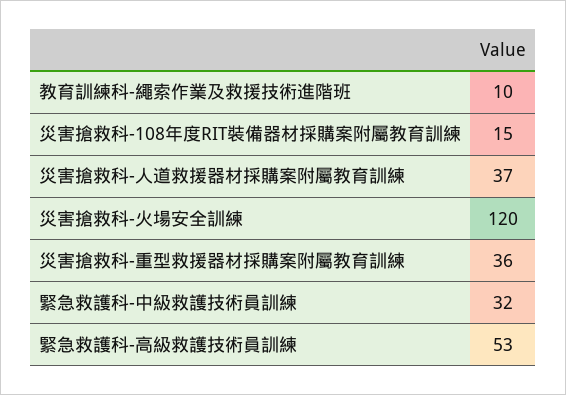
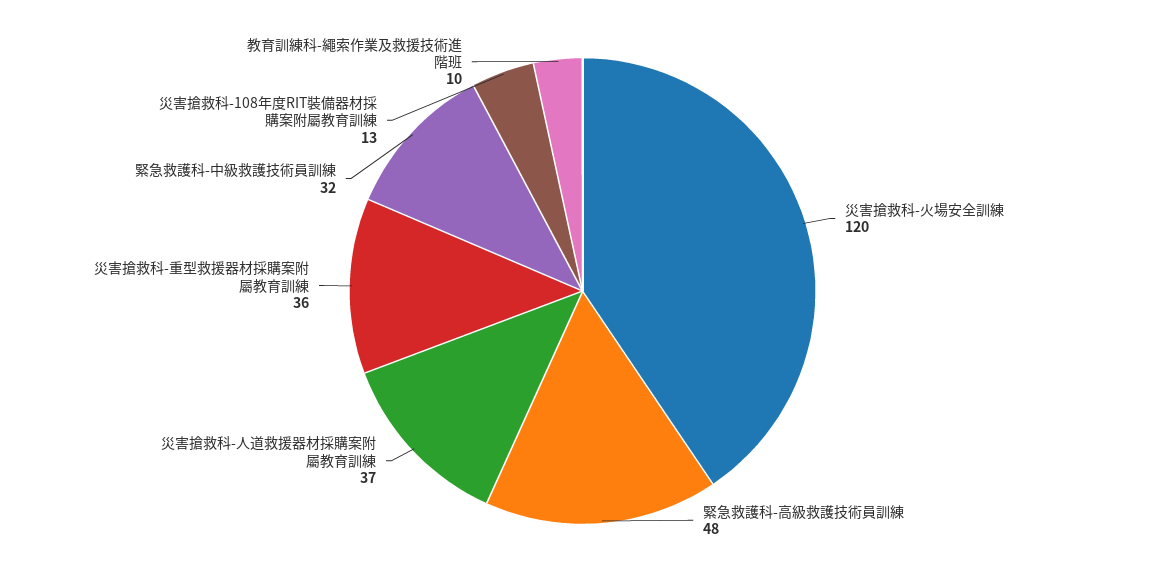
  {
    "教育訓練科-繩索作業及救援技術進階班": 10,
-   "災害搶救科-108年度RIT裝備器材採購案附屬教育訓練": 15,
+   "災害搶救科-108年度RIT裝備器材採購案附屬教育訓練": 13,
    "災害搶救科-人道救援器材採購案附屬教育訓練": 37,
    "災害搶救科-火場安全訓練": 120,
    "災害搶救科-重型救援器材採購案附屬教育訓練": 36,
    "緊急救護科-中級救護技術員訓練": 32,
-   "緊急救護科-高級救護技術員訓練": 53
+   "緊急救護科-高級救護技術員訓練": 48
  }

